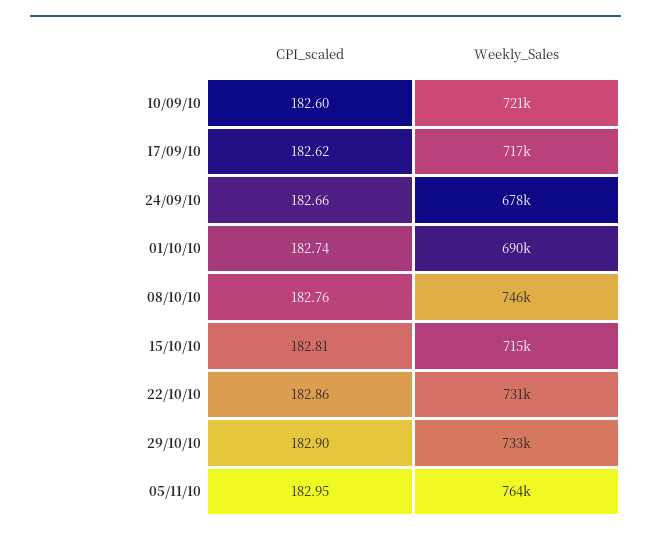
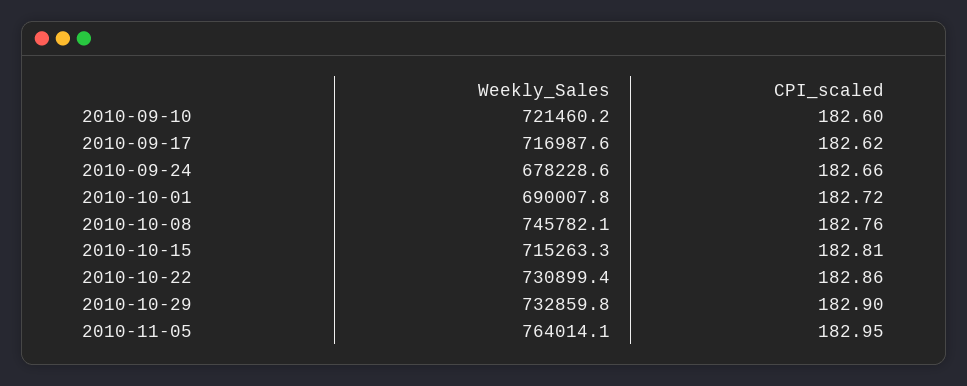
  {
    "CPI_scaled": {
      "10/09/10": 182.6,
      "17/09/10": 182.62,
      "24/09/10": 182.66,
-     "01/10/10": 182.74,
+     "01/10/10": 182.72,
      "08/10/10": 182.76,
      "15/10/10": 182.81,
      "22/10/10": 182.86,
      "29/10/10": 182.9,
      "05/11/10": 182.95
    },
    "Weekly_Sales": {
      "10/09/10": 721460.2,
      "17/09/10": 716987.6,
      "24/09/10": 678228.6,
      "01/10/10": 690007.8,
      "08/10/10": 745782.1,
      "15/10/10": 715263.3,
      "22/10/10": 730899.4,
      "29/10/10": 732859.8,
      "05/11/10": 764014.1
    }
  }

